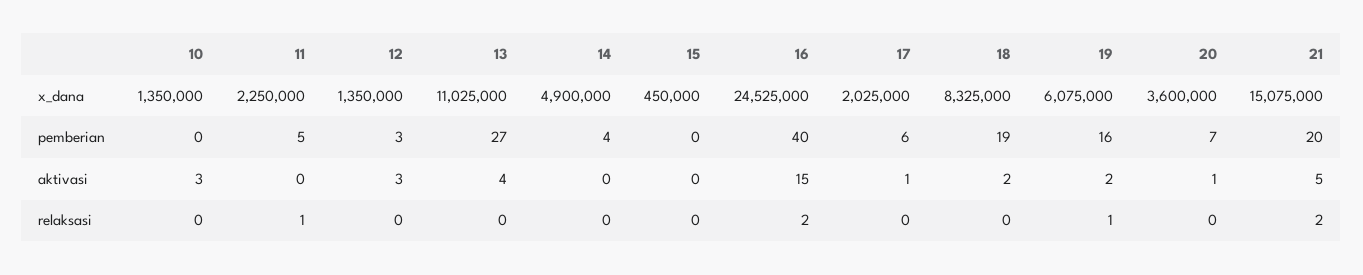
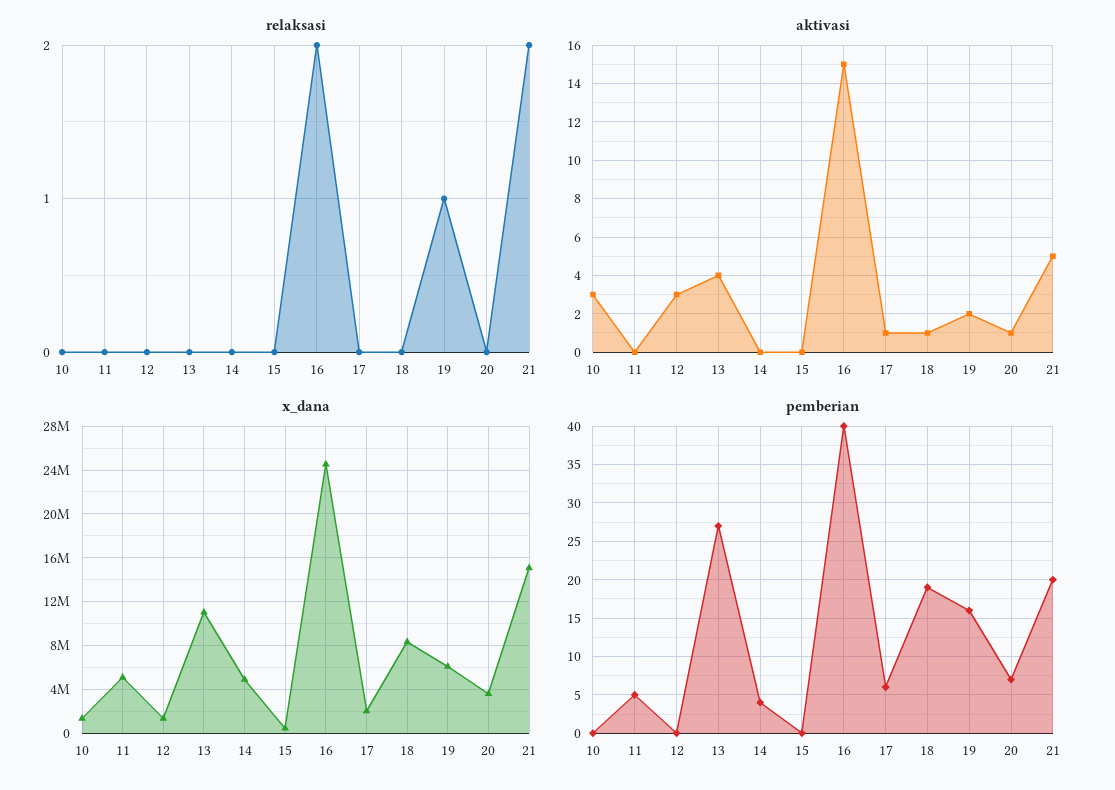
  {
    "x_dana": {
      "10": 1350000,
-     "11": 2250000,
+     "11": 5000000,
      "12": 1350000,
      "13": 11025000,
      "14": 4900000,
      "15": 450000,
      "16": 24525000,
      "17": 2025000,
      "18": 8325000,
      "19": 6075000,
      "20": 3600000,
      "21": 15075000
    },
    "pemberian": {
      "10": 0,
      "11": 5,
-     "12": 3,
+     "12": 0,
      "13": 27,
      "14": 4,
      "15": 0,
      "16": 40,
      "17": 6,
      "18": 19,
      "19": 16,
      "20": 7,
      "21": 20
    },
    "aktivasi": {
      "10": 3,
      "11": 0,
      "12": 3,
      "13": 4,
      "14": 0,
      "15": 0,
      "16": 15,
      "17": 1,
-     "18": 2,
+     "18": 1,
      "19": 2,
      "20": 1,
      "21": 5
    },
    "relaksasi": {
      "10": 0,
-     "11": 1,
+     "11": 0,
      "12": 0,
      "13": 0,
      "14": 0,
      "15": 0,
      "16": 2,
      "17": 0,
      "18": 0,
      "19": 1,
      "20": 0,
      "21": 2
    }
  }

